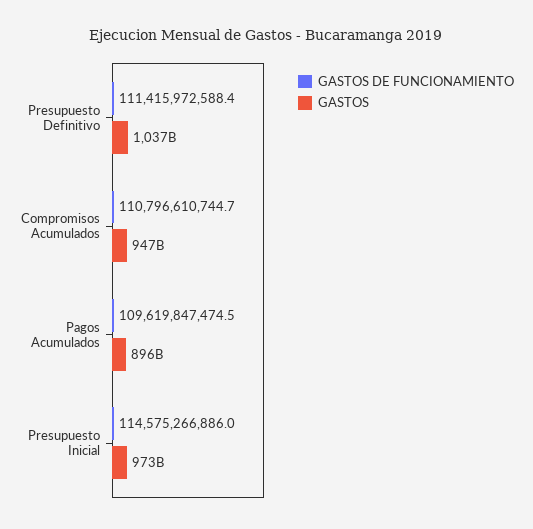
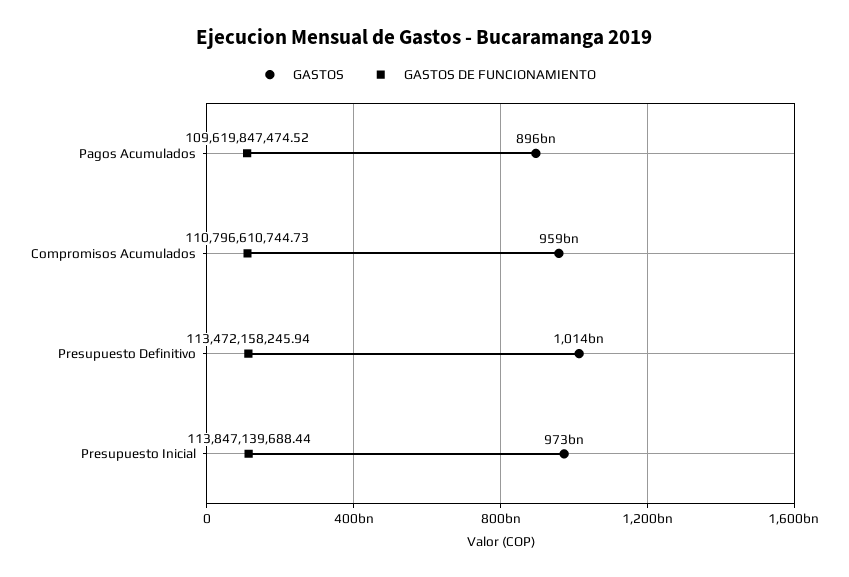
  {
    "GASTOS DE FUNCIONAMIENTO": {
-     "Presupuesto Definitivo": 111415972588.4,
+     "Presupuesto Definitivo": 113472158245.94,
      "Compromisos Acumulados": 110796610744.73,
      "Pagos Acumulados": 109619847474.52,
-     "Presupuesto Inicial": 114575266886
+     "Presupuesto Inicial": 113847139688.44
    },
    "GASTOS": {
-     "Presupuesto Definitivo": 1037000000000,
+     "Presupuesto Definitivo": 1014000000000,
-     "Compromisos Acumulados": 947000000000,
+     "Compromisos Acumulados": 959000000000,
      "Pagos Acumulados": 896000000000,
      "Presupuesto Inicial": 973000000000
    }
  }

